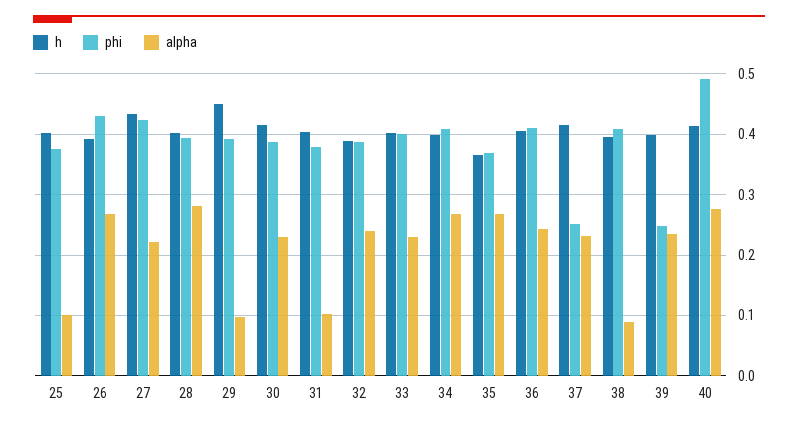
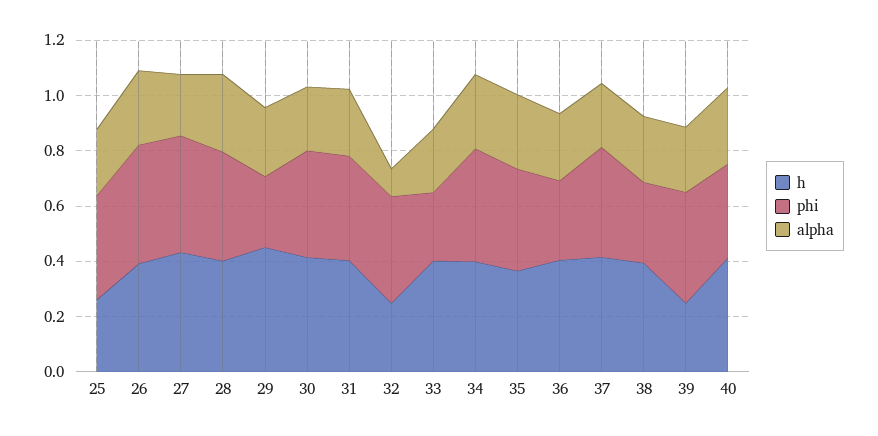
  {
    "h": {
-     "25": 0.4,
+     "25": 0.25,
      "26": 0.39,
      "27": 0.43,
      "28": 0.4,
      "29": 0.45,
      "30": 0.42,
      "31": 0.4,
-     "32": 0.39,
+     "32": 0.25,
      "33": 0.4,
      "34": 0.4,
      "35": 0.37,
      "36": 0.41,
      "37": 0.42,
      "38": 0.39,
-     "39": 0.4,
+     "39": 0.25,
      "40": 0.41
    },
    "phi": {
      "25": 0.38,
      "26": 0.43,
      "27": 0.42,
      "28": 0.39,
-     "29": 0.39,
+     "29": 0.25,
      "30": 0.39,
      "31": 0.38,
      "32": 0.39,
-     "33": 0.4,
+     "33": 0.25,
      "34": 0.41,
      "35": 0.37,
-     "36": 0.41,
+     "36": 0.3,
-     "37": 0.25,
+     "37": 0.4,
-     "38": 0.41,
+     "38": 0.3,
-     "39": 0.25,
+     "39": 0.4,
-     "40": 0.49
+     "40": 0.35
    },
    "alpha": {
-     "25": 0.1,
+     "25": 0.25,
      "26": 0.27,
      "27": 0.22,
      "28": 0.28,
-     "29": 0.1,
+     "29": 0.25,
      "30": 0.23,
-     "31": 0.1,
+     "31": 0.25,
-     "32": 0.24,
+     "32": 0.1,
      "33": 0.23,
      "34": 0.27,
      "35": 0.27,
      "36": 0.24,
      "37": 0.23,
-     "38": 0.09,
+     "38": 0.25,
      "39": 0.24,
      "40": 0.28
    }
  }

